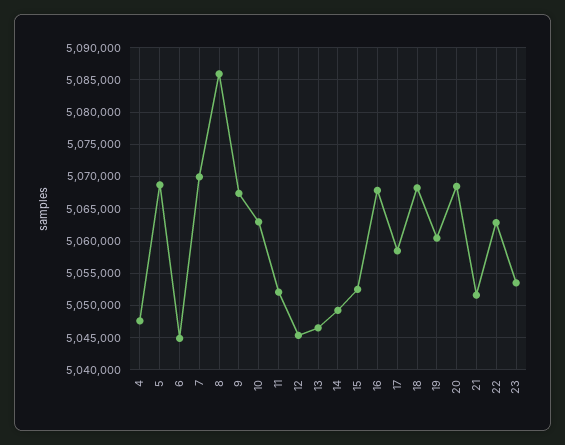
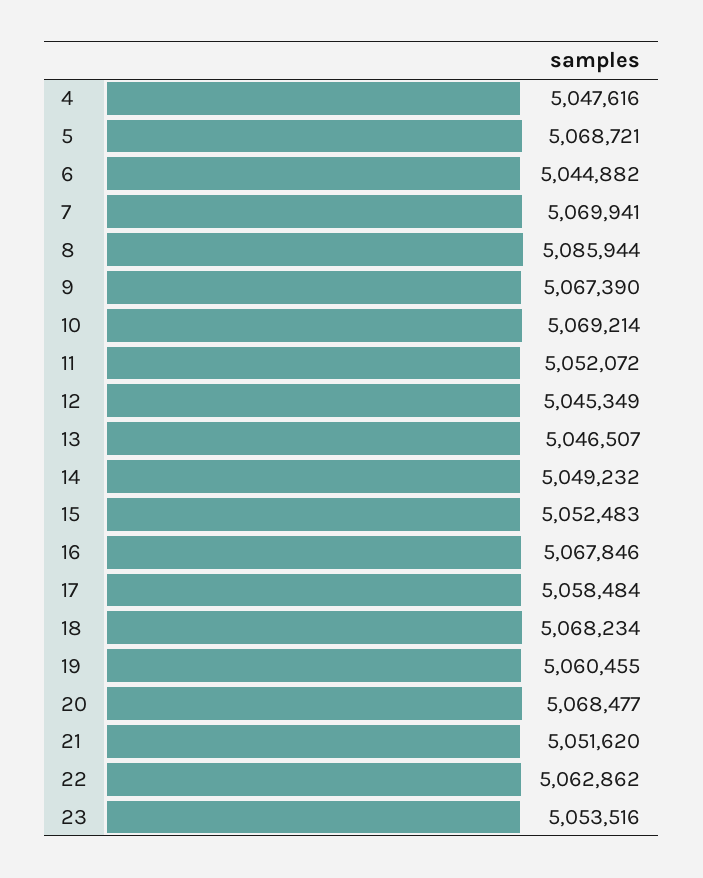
  {
    "4": 5047616,
    "5": 5068721,
    "6": 5044882,
    "7": 5069941,
    "8": 5085944,
    "9": 5067390,
-   "10": 5063000,
+   "10": 5069214,
    "11": 5052072,
    "12": 5045349,
    "13": 5046507,
    "14": 5049232,
    "15": 5052483,
    "16": 5067846,
    "17": 5058484,
    "18": 5068234,
    "19": 5060455,
    "20": 5068477,
    "21": 5051620,
    "22": 5062862,
    "23": 5053516
  }

